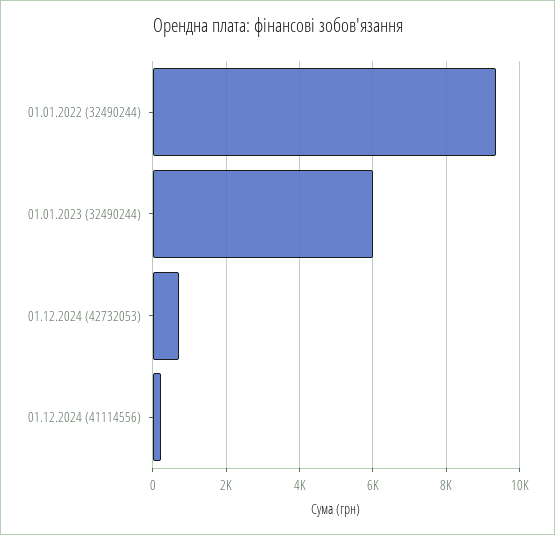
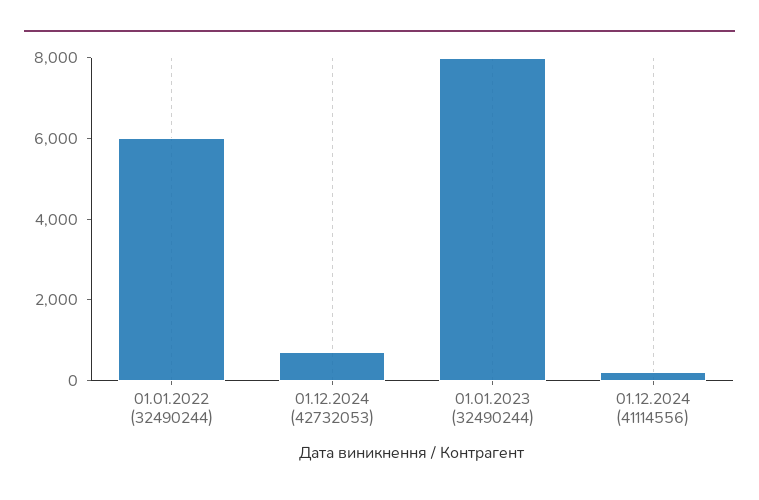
  {
-   "01.01.2022 (32490244)": 9400,
+   "01.01.2022 (32490244)": 6000,
-   "01.01.2023 (32490244)": 6000,
+   "01.01.2023 (32490244)": 8000,
    "01.12.2024 (42732053)": 800,
    "01.12.2024 (41114556)": 200
  }

